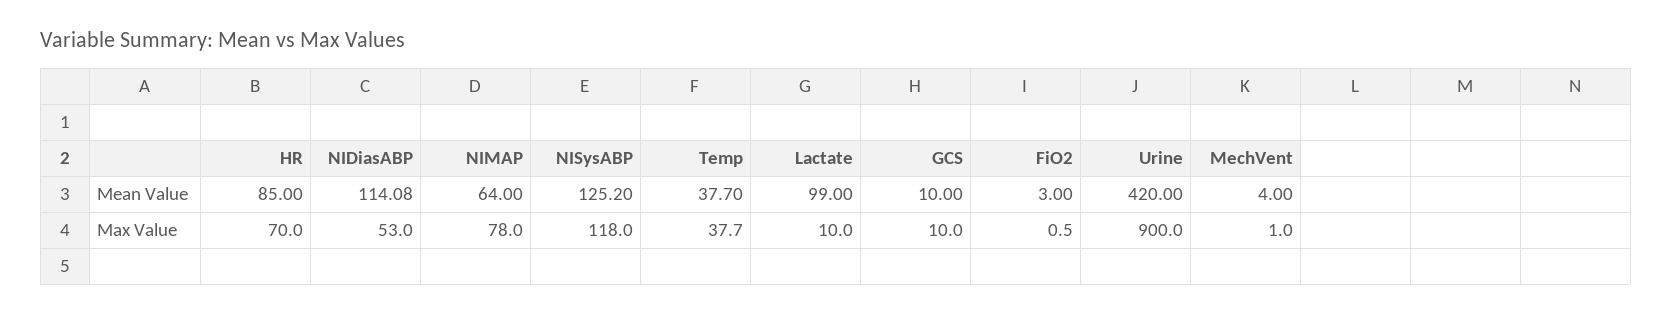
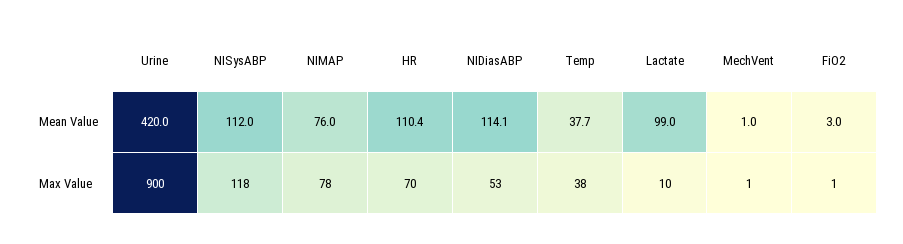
  {
    "HR": {
-     "Mean Value": 85,
+     "Mean Value": 110.4,
      "Max Value": 70
    },
    "NIDiasABP": {
      "Mean Value": 114.08,
      "Max Value": 53
    },
    "NIMAP": {
-     "Mean Value": 64,
+     "Mean Value": 76,
      "Max Value": 78
    },
    "NISysABP": {
-     "Mean Value": 125.2,
+     "Mean Value": 112,
      "Max Value": 118
    },
    "Temp": {
      "Mean Value": 37.7,
      "Max Value": 37.7
    },
    "Lactate": {
      "Mean Value": 99,
      "Max Value": 10
    },
-   "GCS": {
-     "Mean Value": 10,
-     "Max Value": 10
-   },
    "FiO2": {
      "Mean Value": 3,
      "Max Value": 0.5
    },
    "Urine": {
      "Mean Value": 420,
      "Max Value": 900
    },
    "MechVent": {
-     "Mean Value": 4,
+     "Mean Value": 1,
      "Max Value": 1
    }
  }

